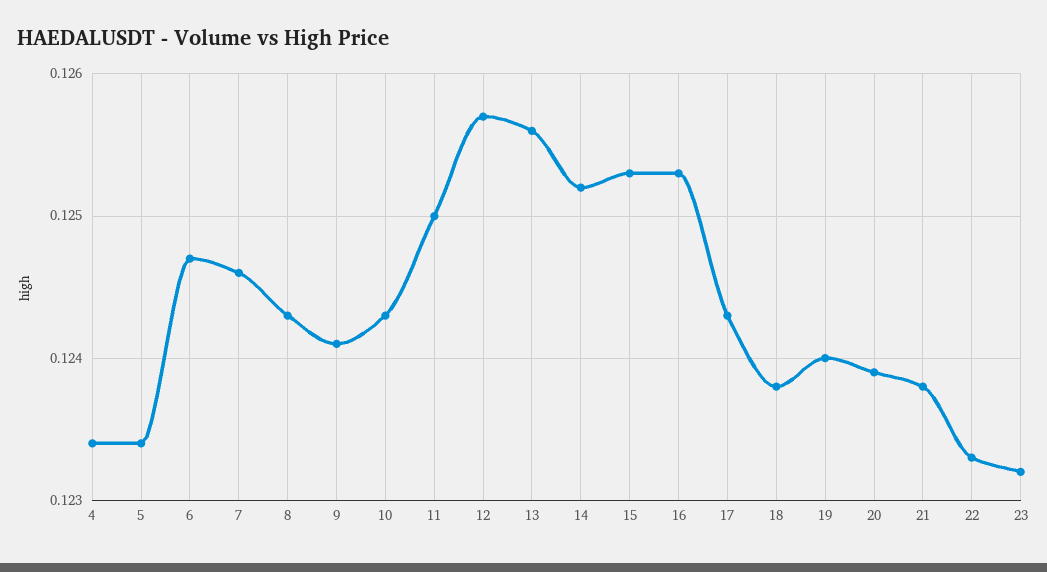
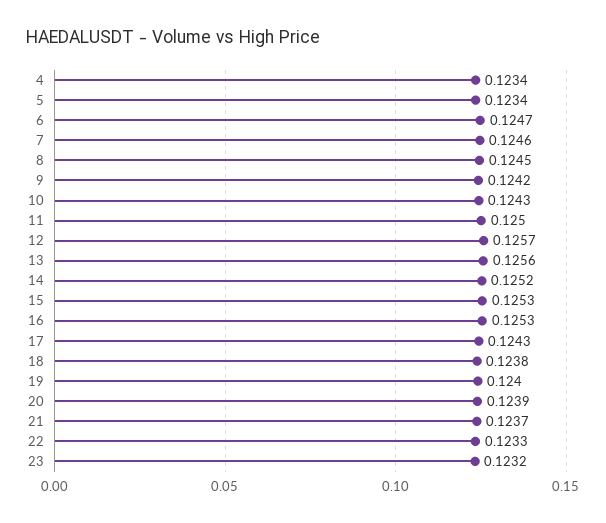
  {
    "4": 0.1234,
    "5": 0.1234,
    "6": 0.1247,
    "7": 0.1246,
-   "8": 0.1243,
+   "8": 0.1245,
-   "9": 0.1241,
+   "9": 0.1242,
    "10": 0.1243,
    "11": 0.125,
    "12": 0.1257,
    "13": 0.1256,
    "14": 0.1252,
    "15": 0.1253,
    "16": 0.1253,
    "17": 0.1243,
    "18": 0.1238,
    "19": 0.124,
    "20": 0.1239,
-   "21": 0.1238,
+   "21": 0.1237,
    "22": 0.1233,
    "23": 0.1232
  }

